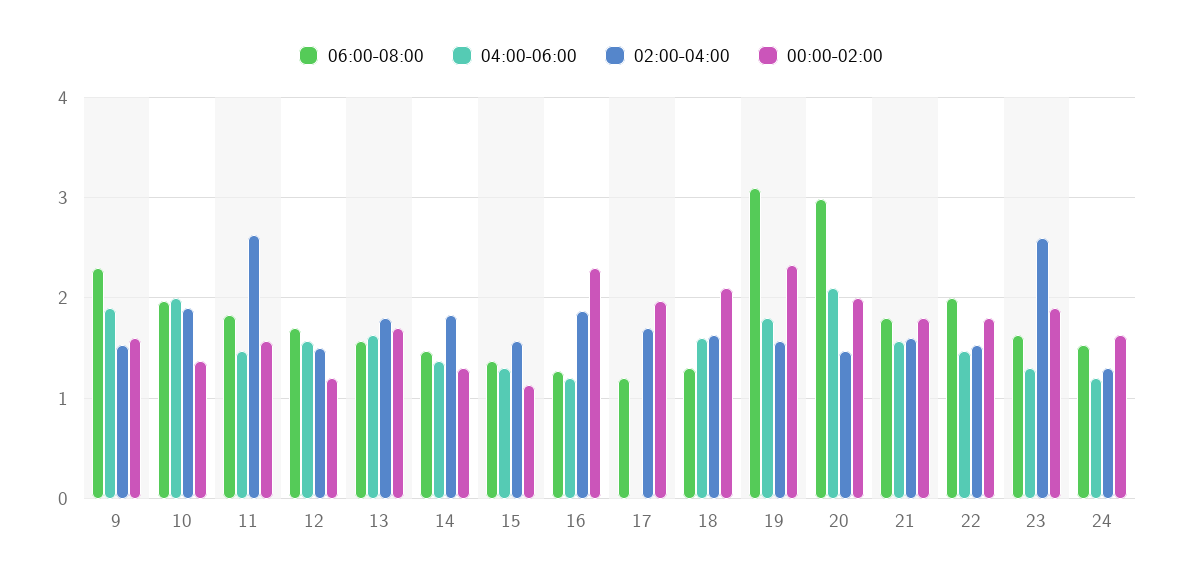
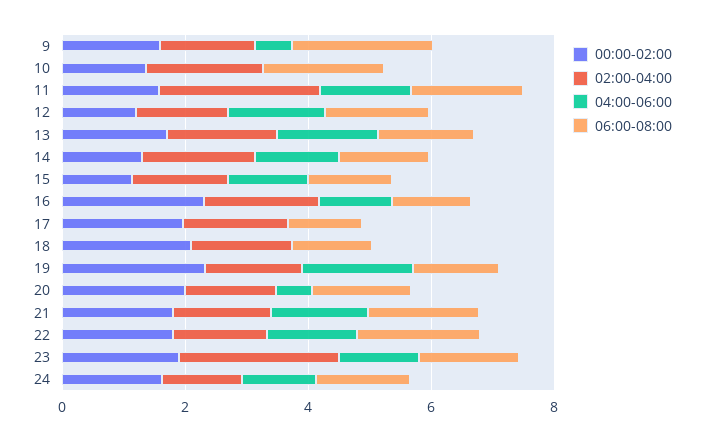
  {
    "06:00-08:00": {
      "9": 2.3,
      "10": 2,
      "11": 1.8,
      "12": 1.7,
      "13": 1.6,
      "14": 1.5,
      "15": 1.4,
      "16": 1.3,
      "17": 1.2,
      "18": 1.3,
-     "19": 3.1,
+     "19": 1.5,
-     "20": 3,
+     "20": 1.5,
      "21": 1.8,
      "22": 2,
      "23": 1.6,
      "24": 1.5
    },
    "04:00-06:00": {
-     "9": 1.9,
+     "9": 0.5,
-     "10": 2,
+     "10": 0,
      "11": 1.5,
      "12": 1.6,
      "13": 1.6,
      "14": 1.4,
      "15": 1.3,
      "16": 1.2,
      "17": 0,
-     "18": 1.6,
+     "18": 0,
      "19": 1.8,
-     "20": 2.1,
+     "20": 0.5,
      "21": 1.6,
      "22": 1.5,
      "23": 1.3,
      "24": 1.2
    },
    "02:00-04:00": {
      "9": 1.5,
      "10": 1.9,
      "11": 2.6,
      "12": 1.5,
      "13": 1.8,
      "14": 1.8,
      "15": 1.6,
      "16": 1.9,
      "17": 1.7,
      "18": 1.6,
      "19": 1.6,
      "20": 1.5,
      "21": 1.6,
      "22": 1.5,
      "23": 2.6,
      "24": 1.3
    },
    "00:00-02:00": {
      "9": 1.6,
      "10": 1.4,
      "11": 1.6,
      "12": 1.2,
      "13": 1.7,
      "14": 1.3,
      "15": 1.1,
      "16": 2.3,
      "17": 2,
      "18": 2.1,
      "19": 2.3,
      "20": 2,
      "21": 1.8,
      "22": 1.8,
      "23": 1.9,
      "24": 1.6
    }
  }

